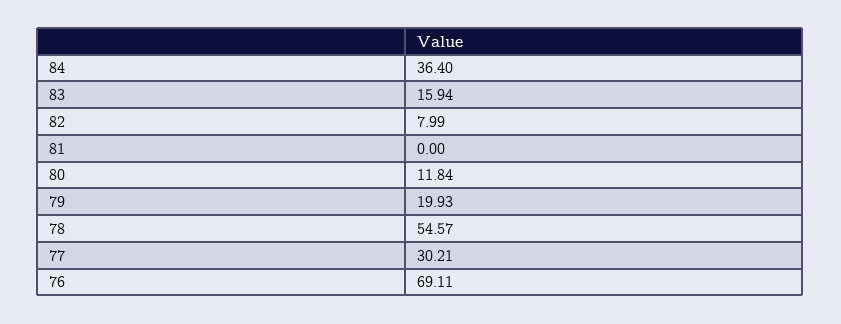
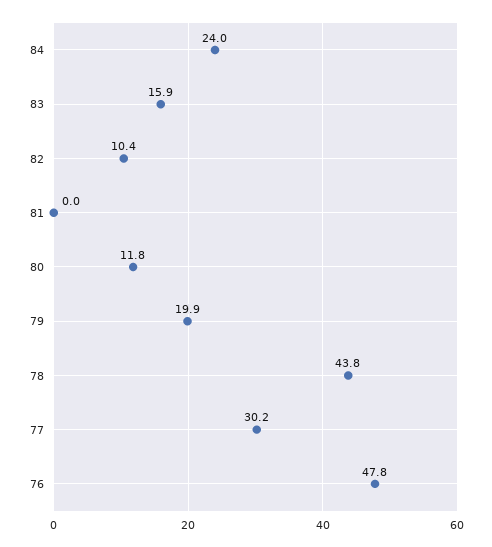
  {
-   "84": 36.4,
+   "84": 24,
    "83": 15.94,
-   "82": 7.99,
+   "82": 10.4,
    "81": 0,
    "80": 11.84,
    "79": 19.93,
-   "78": 54.57,
+   "78": 43.8,
    "77": 30.21,
-   "76": 69.11
+   "76": 47.8
  }

